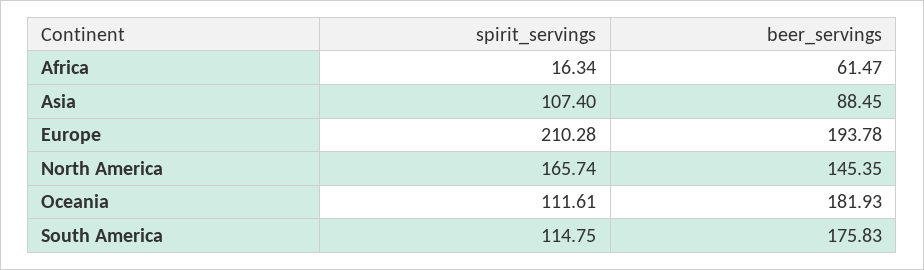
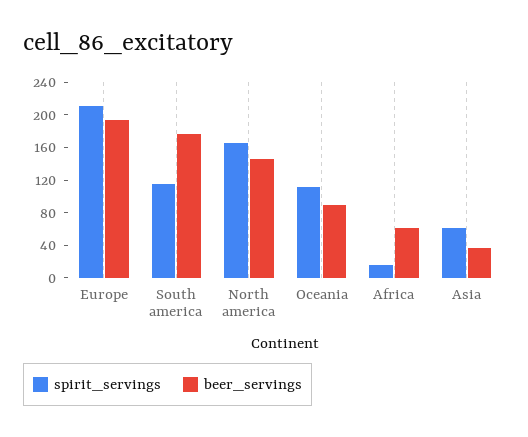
  {
    "spirit_servings": {
      "Africa": 16.34,
-     "Asia": 107.4,
+     "Asia": 60,
      "Europe": 210.28,
      "North America": 165.74,
      "Oceania": 111.61,
      "South America": 114.75
    },
    "beer_servings": {
      "Africa": 61.47,
-     "Asia": 88.45,
+     "Asia": 40,
      "Europe": 193.78,
      "North America": 145.35,
-     "Oceania": 181.93,
+     "Oceania": 90,
      "South America": 175.83
    }
  }

